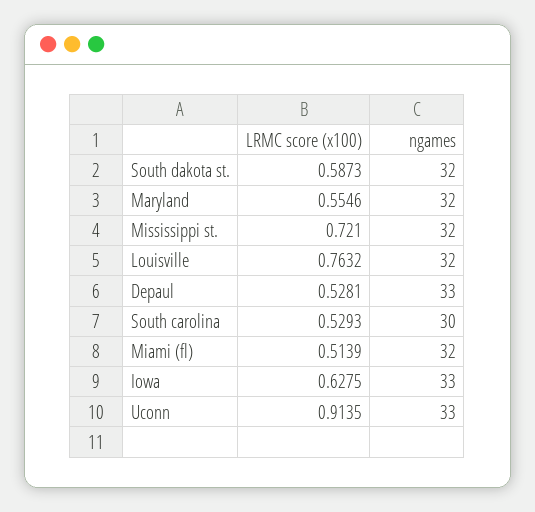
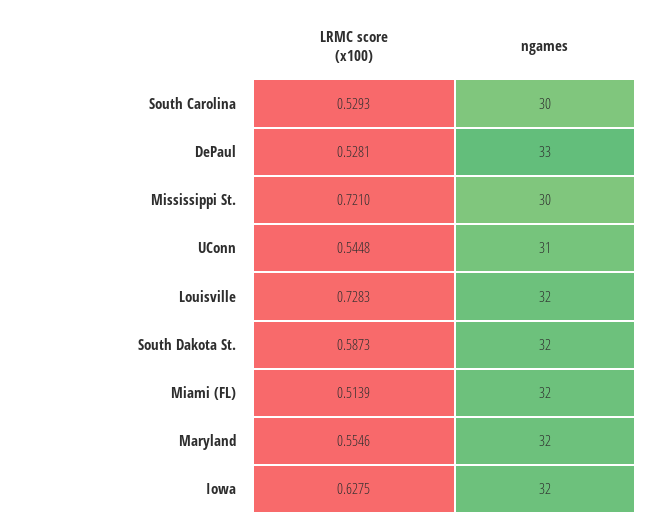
  {
    "LRMC score (x100)": {
      "South dakota st.": 0.5873,
      "Maryland": 0.5546,
      "Mississippi st.": 0.721,
-     "Louisville": 0.7632,
+     "Louisville": 0.7283,
      "Depaul": 0.5281,
      "South carolina": 0.5293,
      "Miami (fl)": 0.5139,
      "Iowa": 0.6275,
-     "Uconn": 0.9135
+     "Uconn": 0.5448
    },
    "ngames": {
      "South dakota st.": 32,
      "Maryland": 32,
-     "Mississippi st.": 32,
+     "Mississippi st.": 30,
      "Louisville": 32,
      "Depaul": 33,
      "South carolina": 30,
      "Miami (fl)": 32,
-     "Iowa": 33,
+     "Iowa": 32,
-     "Uconn": 33
+     "Uconn": 31
    }
  }

